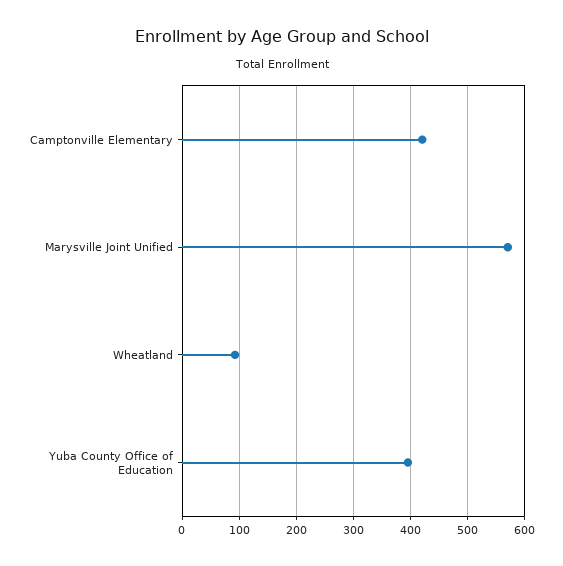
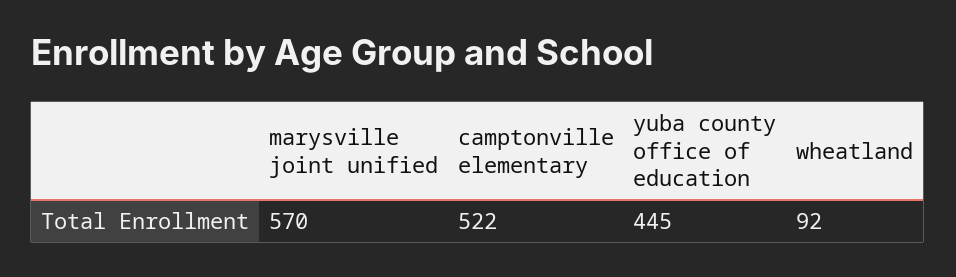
  {
-   "Camptonville Elementary": 420,
+   "Camptonville Elementary": 522,
    "Marysville Joint Unified": 570,
    "Wheatland": 92,
-   "Yuba County Office of Education": 400
+   "Yuba County Office of Education": 445
  }

